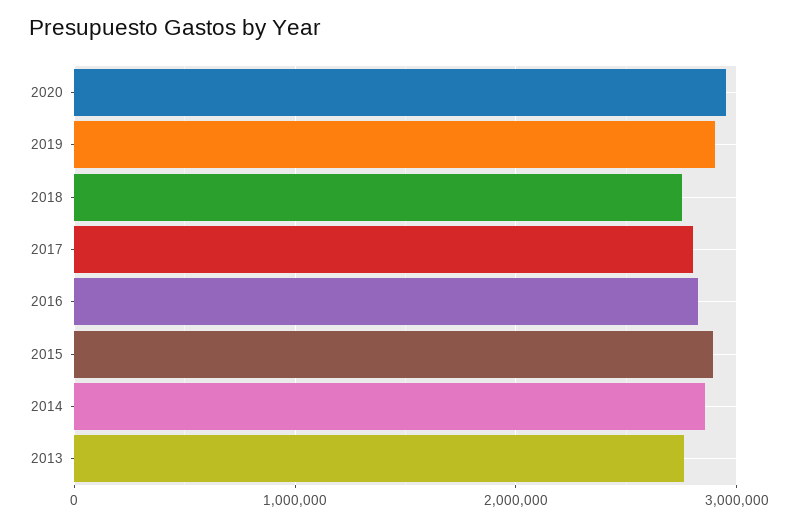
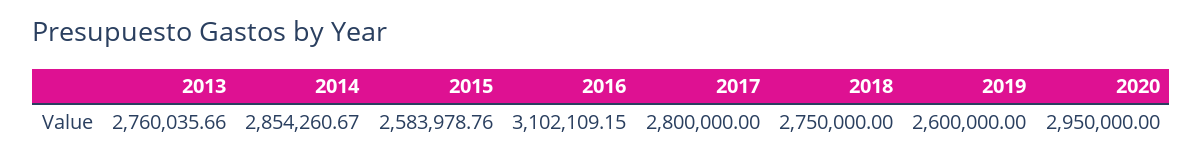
  {
    "2020": 2950000,
-   "2019": 2900000,
+   "2019": 2600000,
    "2018": 2750000,
    "2017": 2800000,
-   "2016": 2800000,
+   "2016": 3102109.15,
-   "2015": 2900000,
+   "2015": 2583978.76,
    "2014": 2854260.67,
    "2013": 2760035.66
  }

